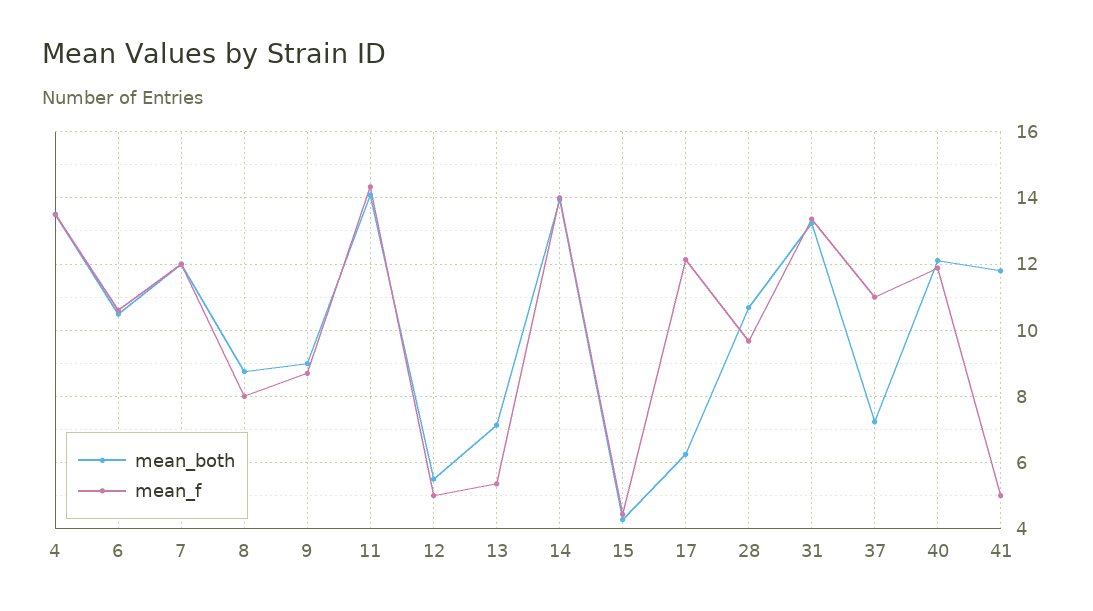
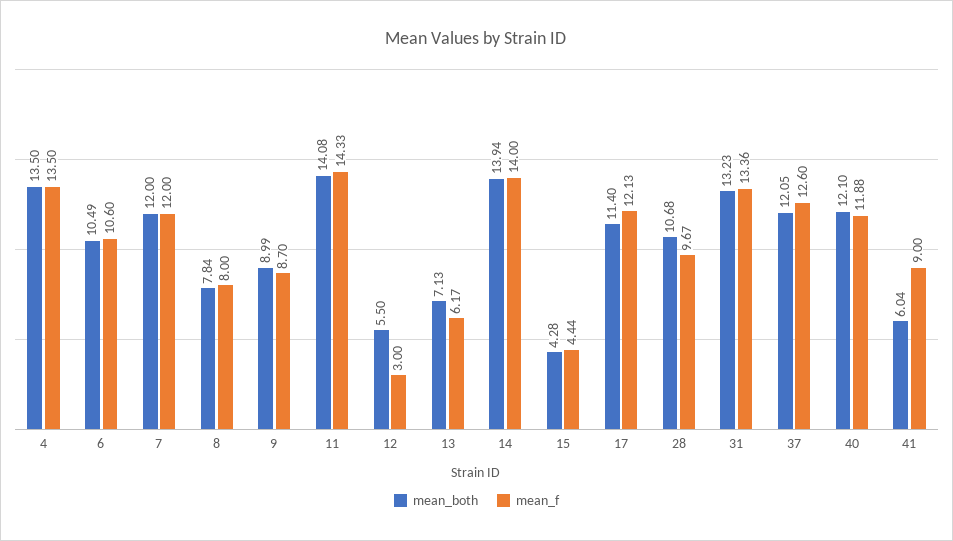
  {
    "mean_both": {
      "4": 13.5,
      "6": 10.49,
      "7": 12,
-     "8": 8.8,
+     "8": 7.84,
      "9": 8.99,
      "11": 14.08,
      "12": 5.5,
      "13": 7.13,
      "14": 13.94,
      "15": 4.28,
-     "17": 6.2,
+     "17": 11.4,
      "28": 10.68,
      "31": 13.23,
-     "37": 7.2,
+     "37": 12.05,
      "40": 12.1,
-     "41": 11.8
+     "41": 6.04
    },
    "mean_f": {
      "4": 13.5,
      "6": 10.6,
      "7": 12,
      "8": 8,
      "9": 8.7,
      "11": 14.33,
-     "12": 5,
+     "12": 3,
-     "13": 5.4,
+     "13": 6.17,
      "14": 14,
      "15": 4.44,
      "17": 12.13,
      "28": 9.67,
      "31": 13.36,
-     "37": 11,
+     "37": 12.6,
      "40": 11.88,
-     "41": 5
+     "41": 9
    }
  }

